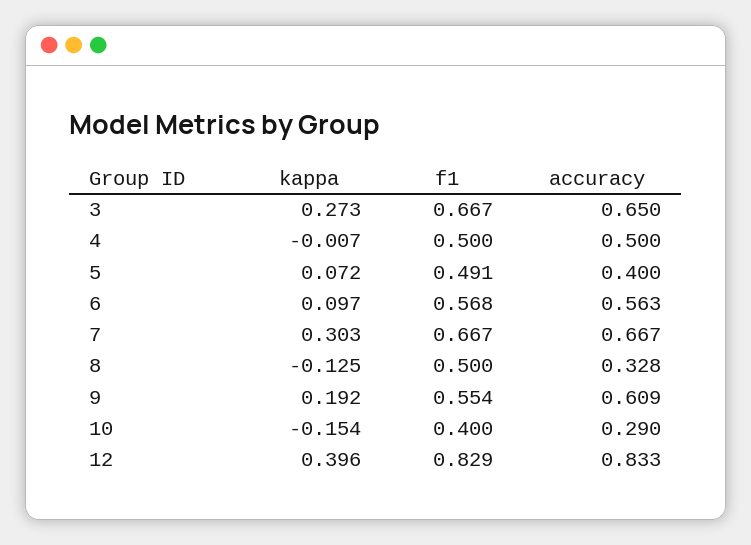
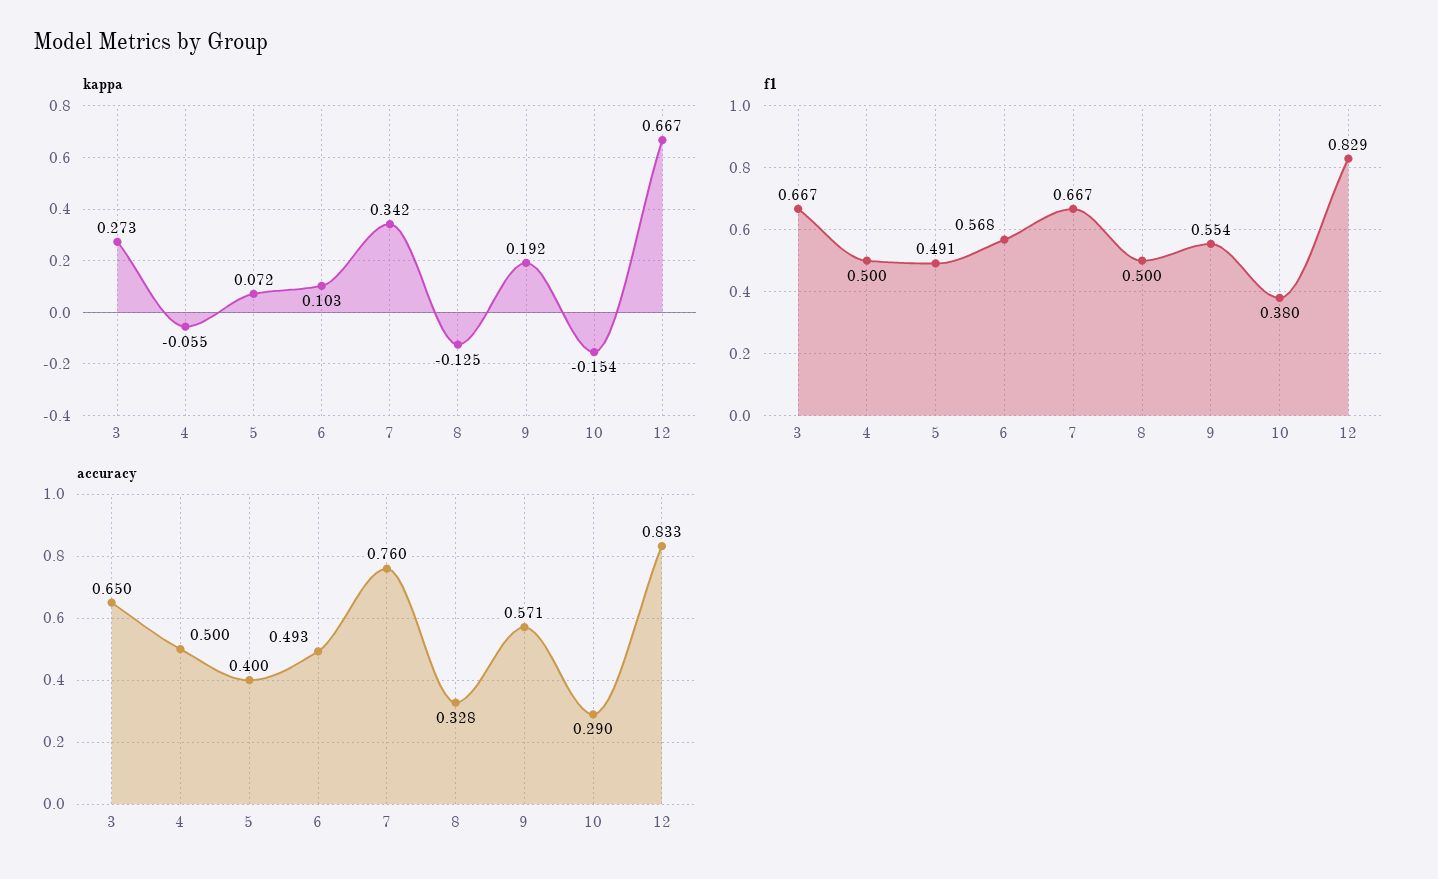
  {
    "kappa": {
      "3": 0.273,
-     "4": -0.007,
+     "4": -0.055,
      "5": 0.072,
-     "6": 0.097,
+     "6": 0.103,
-     "7": 0.303,
+     "7": 0.342,
      "8": -0.125,
      "9": 0.192,
      "10": -0.154,
-     "12": 0.396
+     "12": 0.667
    },
    "f1": {
      "3": 0.667,
      "4": 0.5,
      "5": 0.491,
      "6": 0.568,
      "7": 0.667,
      "8": 0.5,
      "9": 0.554,
-     "10": 0.4,
+     "10": 0.38,
      "12": 0.829
    },
    "accuracy": {
      "3": 0.65,
      "4": 0.5,
      "5": 0.4,
-     "6": 0.563,
+     "6": 0.493,
-     "7": 0.667,
+     "7": 0.76,
      "8": 0.328,
-     "9": 0.609,
+     "9": 0.571,
      "10": 0.29,
      "12": 0.833
    }
  }

